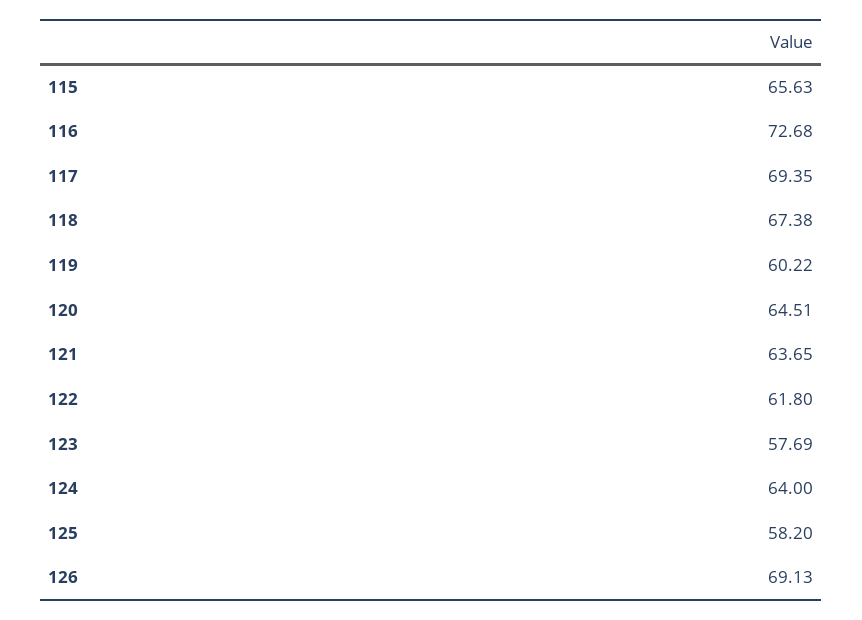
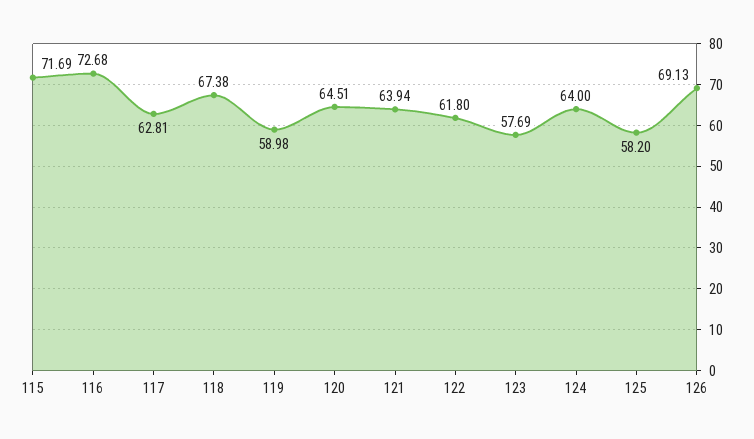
  {
-   "115": 65.63,
+   "115": 71.69,
    "116": 72.68,
-   "117": 69.35,
+   "117": 62.81,
    "118": 67.38,
-   "119": 60.22,
+   "119": 58.98,
    "120": 64.51,
-   "121": 63.65,
+   "121": 63.94,
    "122": 61.8,
    "123": 57.69,
    "124": 64,
    "125": 58.2,
    "126": 69.13
  }

